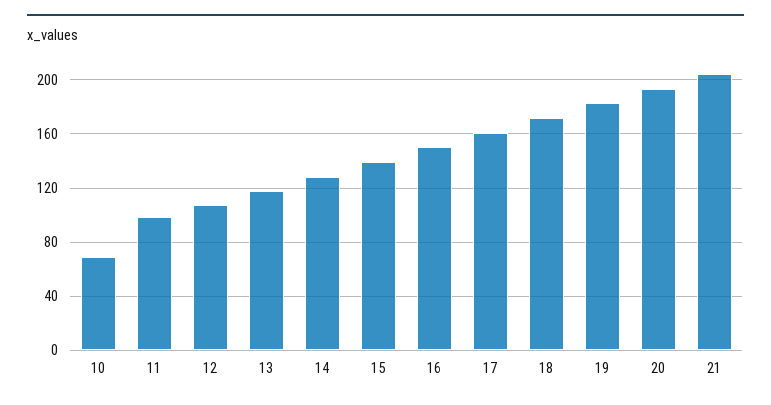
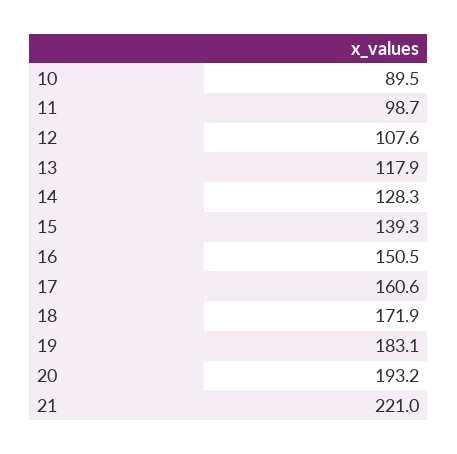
  {
-   "10": 70,
+   "10": 89.5,
    "11": 98.7,
    "12": 107.6,
    "13": 117.9,
    "14": 128.3,
    "15": 139.3,
    "16": 150.5,
    "17": 160.6,
    "18": 171.9,
    "19": 183.1,
    "20": 193.2,
-   "21": 205
+   "21": 221
  }

